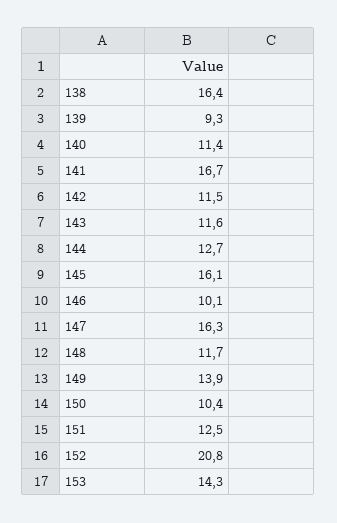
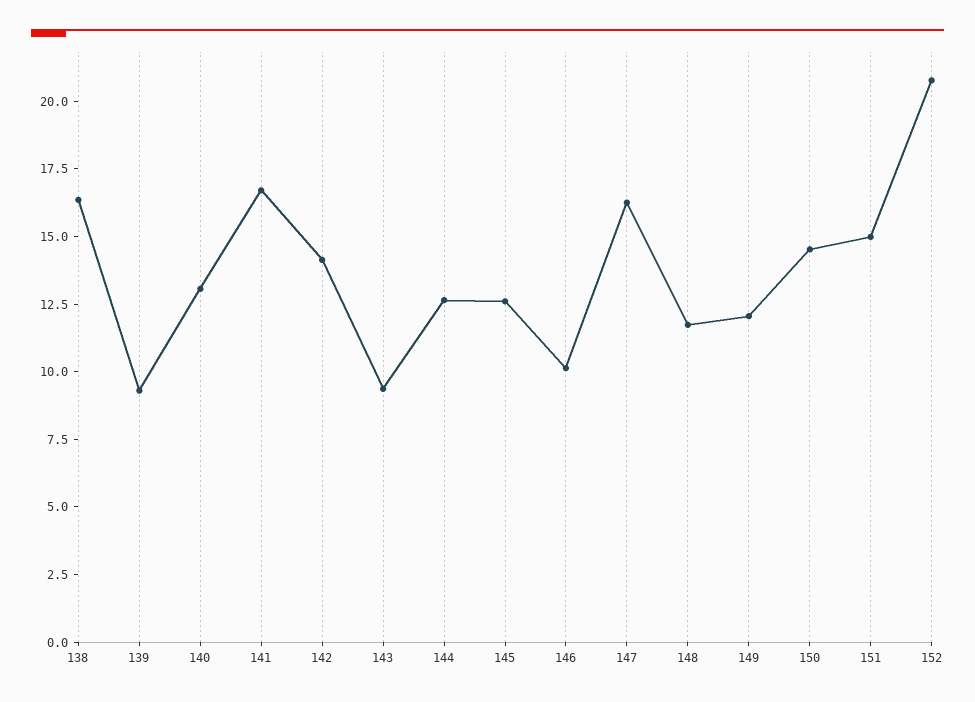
  {
    "138": 16.4,
    "139": 9.3,
-   "140": 11.4,
+   "140": 13,
    "141": 16.7,
-   "142": 11.5,
+   "142": 14,
-   "143": 11.6,
+   "143": 9.5,
    "144": 12.7,
-   "145": 16.1,
+   "145": 12.5,
    "146": 10.1,
    "147": 16.3,
    "148": 11.7,
-   "149": 13.9,
+   "149": 12,
-   "150": 10.4,
+   "150": 14.5,
-   "151": 12.5,
+   "151": 15,
-   "152": 20.8,
+   "152": 20.8
-   "153": 14.3
  }

